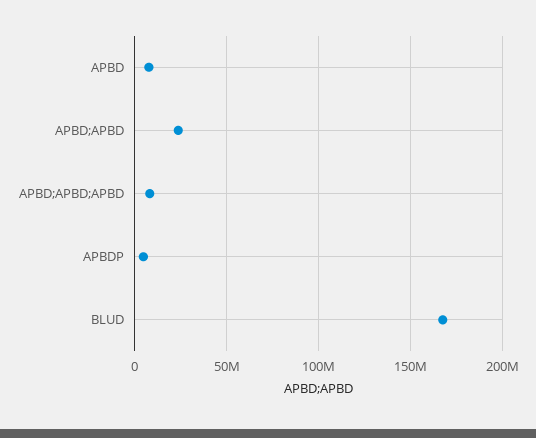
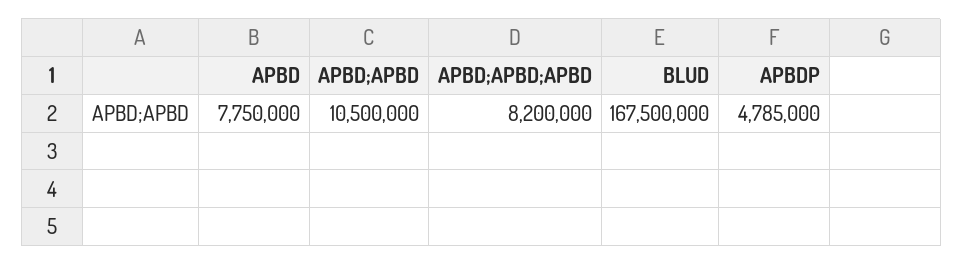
  {
    "APBD": 7750000,
-   "APBD;APBD": 25000000,
+   "APBD;APBD": 10500000,
    "APBD;APBD;APBD": 8200000,
    "APBDP": 4785000,
    "BLUD": 167500000
  }

